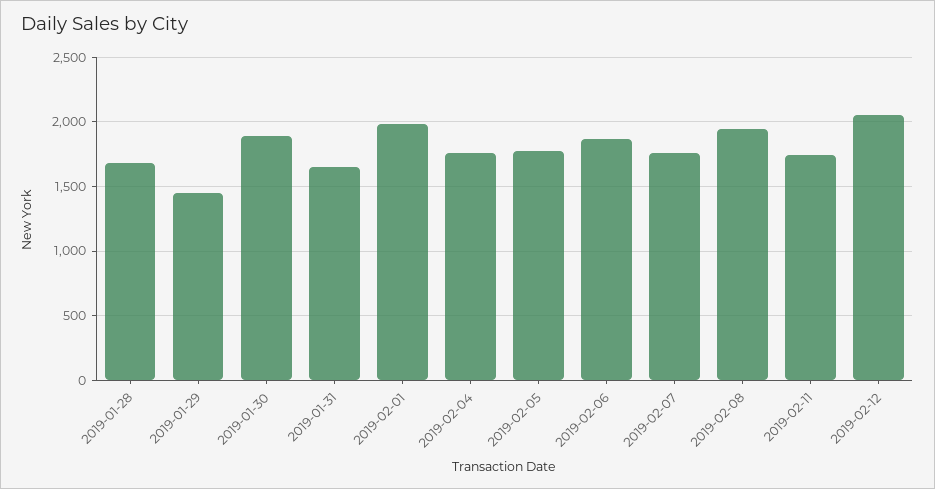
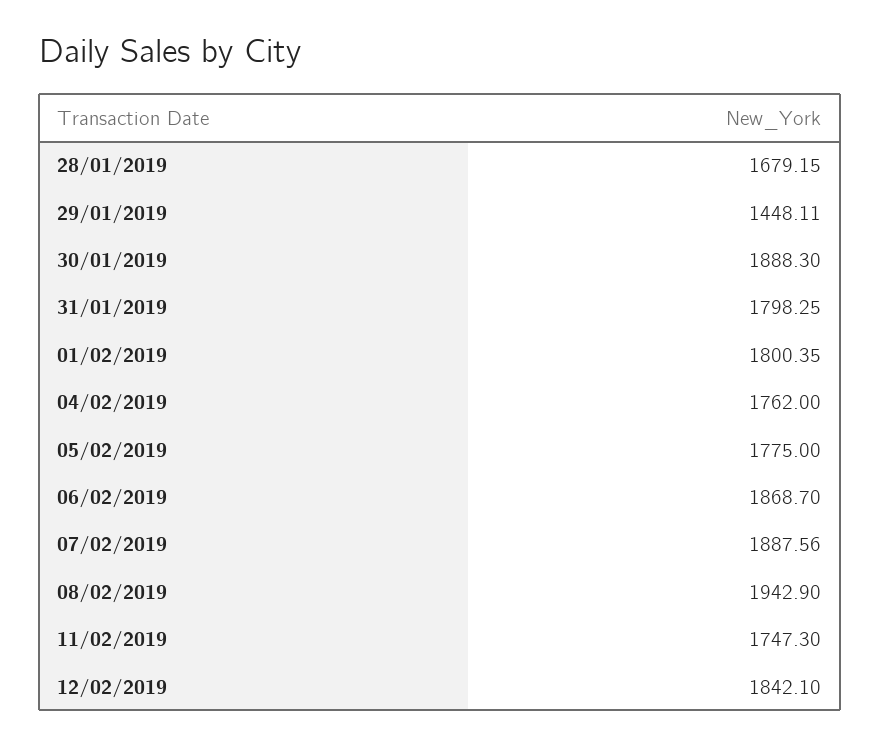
  {
    "2019-01-28": 1679.15,
    "2019-01-29": 1448.11,
    "2019-01-30": 1888.3,
-   "2019-01-31": 1650,
+   "2019-01-31": 1798.25,
-   "2019-02-01": 2000,
+   "2019-02-01": 1800.35,
    "2019-02-04": 1762,
    "2019-02-05": 1775,
    "2019-02-06": 1868.7,
-   "2019-02-07": 1750,
+   "2019-02-07": 1887.56,
    "2019-02-08": 1942.9,
    "2019-02-11": 1747.3,
-   "2019-02-12": 2050
+   "2019-02-12": 1842.1
  }

